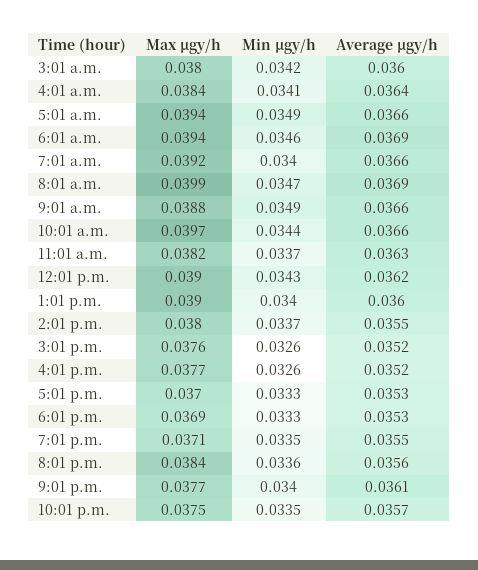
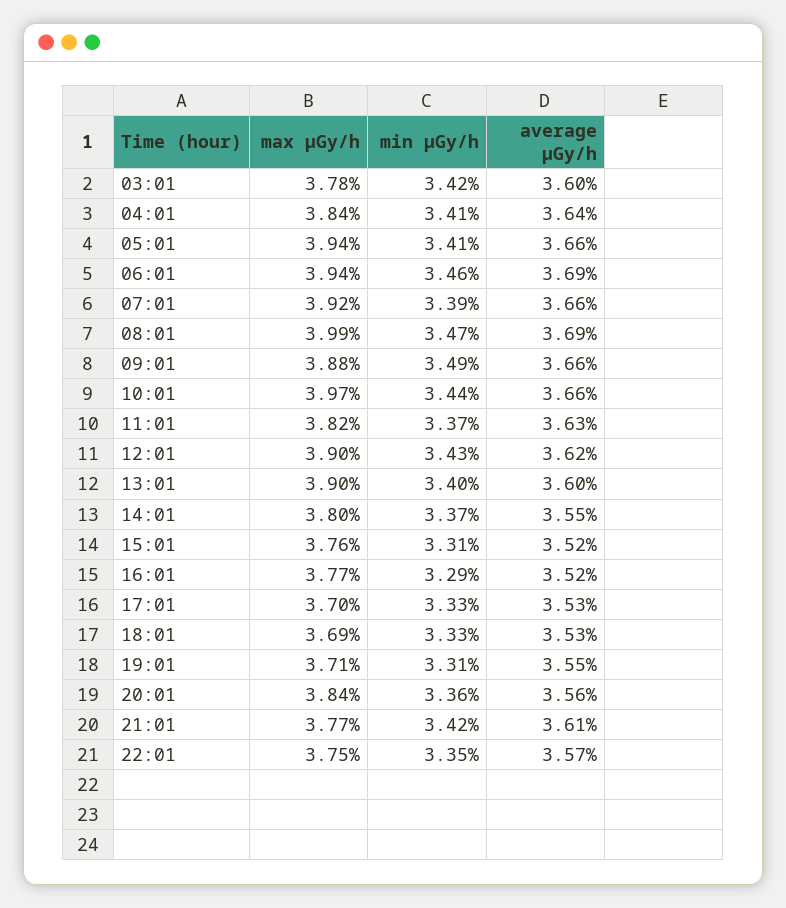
  {
    "Max μgy/h": {
-     "3:01 a.m.": 0.038,
+     "3:01 a.m.": 0.0378,
      "4:01 a.m.": 0.0384,
      "5:01 a.m.": 0.0394,
      "6:01 a.m.": 0.0394,
      "7:01 a.m.": 0.0392,
      "8:01 a.m.": 0.0399,
      "9:01 a.m.": 0.0388,
      "10:01 a.m.": 0.0397,
      "11:01 a.m.": 0.0382,
      "12:01 p.m.": 0.039,
      "1:01 p.m.": 0.039,
      "2:01 p.m.": 0.038,
      "3:01 p.m.": 0.0376,
      "4:01 p.m.": 0.0377,
      "5:01 p.m.": 0.037,
      "6:01 p.m.": 0.0369,
      "7:01 p.m.": 0.0371,
      "8:01 p.m.": 0.0384,
      "9:01 p.m.": 0.0377,
      "10:01 p.m.": 0.0375
    },
    "Min μgy/h": {
      "3:01 a.m.": 0.0342,
      "4:01 a.m.": 0.0341,
-     "5:01 a.m.": 0.0349,
+     "5:01 a.m.": 0.0341,
      "6:01 a.m.": 0.0346,
-     "7:01 a.m.": 0.034,
+     "7:01 a.m.": 0.0339,
      "8:01 a.m.": 0.0347,
      "9:01 a.m.": 0.0349,
      "10:01 a.m.": 0.0344,
      "11:01 a.m.": 0.0337,
      "12:01 p.m.": 0.0343,
      "1:01 p.m.": 0.034,
      "2:01 p.m.": 0.0337,
-     "3:01 p.m.": 0.0326,
+     "3:01 p.m.": 0.0331,
-     "4:01 p.m.": 0.0326,
+     "4:01 p.m.": 0.0329,
      "5:01 p.m.": 0.0333,
      "6:01 p.m.": 0.0333,
-     "7:01 p.m.": 0.0335,
+     "7:01 p.m.": 0.0331,
      "8:01 p.m.": 0.0336,
-     "9:01 p.m.": 0.034,
+     "9:01 p.m.": 0.0342,
      "10:01 p.m.": 0.0335
    },
    "Average μgy/h": {
      "3:01 a.m.": 0.036,
      "4:01 a.m.": 0.0364,
      "5:01 a.m.": 0.0366,
      "6:01 a.m.": 0.0369,
      "7:01 a.m.": 0.0366,
      "8:01 a.m.": 0.0369,
      "9:01 a.m.": 0.0366,
      "10:01 a.m.": 0.0366,
      "11:01 a.m.": 0.0363,
      "12:01 p.m.": 0.0362,
      "1:01 p.m.": 0.036,
      "2:01 p.m.": 0.0355,
      "3:01 p.m.": 0.0352,
      "4:01 p.m.": 0.0352,
      "5:01 p.m.": 0.0353,
      "6:01 p.m.": 0.0353,
      "7:01 p.m.": 0.0355,
      "8:01 p.m.": 0.0356,
      "9:01 p.m.": 0.0361,
      "10:01 p.m.": 0.0357
    }
  }

